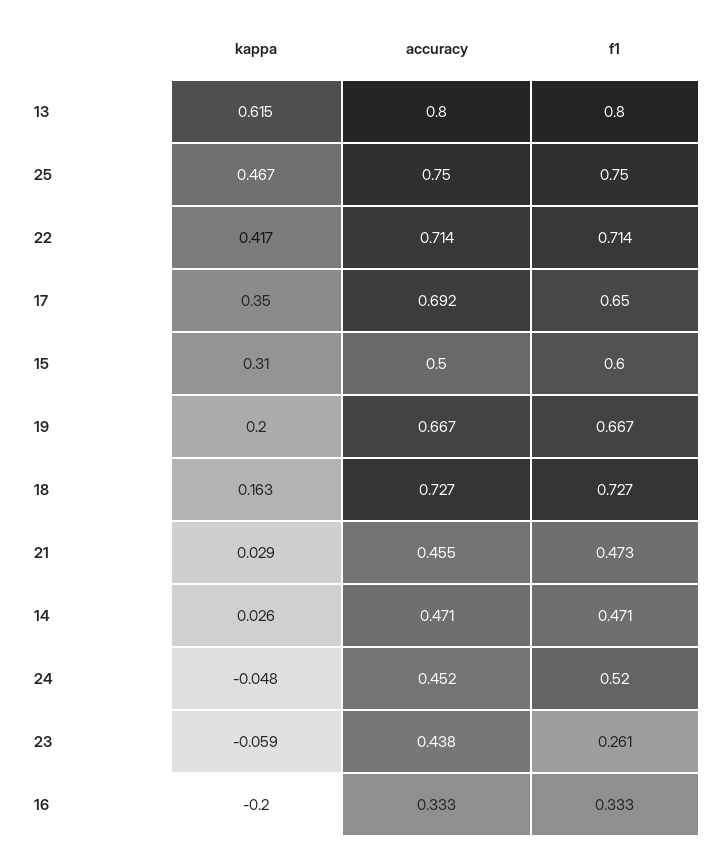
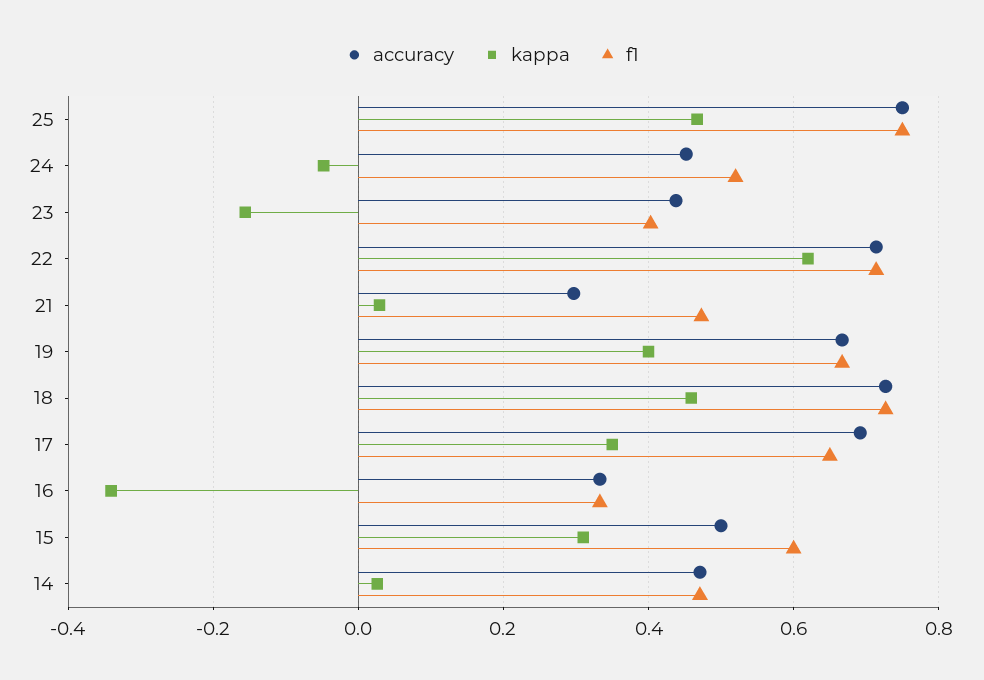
  {
    "kappa": {
-     "13": 0.615,
      "25": 0.467,
-     "22": 0.417,
+     "22": 0.62,
      "17": 0.35,
      "15": 0.31,
-     "19": 0.2,
+     "19": 0.4,
-     "18": 0.163,
+     "18": 0.46,
      "21": 0.029,
      "14": 0.026,
      "24": -0.048,
-     "23": -0.059,
+     "23": -0.16,
-     "16": -0.2
+     "16": -0.34
    },
    "accuracy": {
-     "13": 0.8,
      "25": 0.75,
      "22": 0.714,
      "17": 0.692,
      "15": 0.5,
      "19": 0.667,
      "18": 0.727,
-     "21": 0.455,
+     "21": 0.3,
      "14": 0.471,
      "24": 0.452,
      "23": 0.438,
      "16": 0.333
    },
    "f1": {
-     "13": 0.8,
      "25": 0.75,
      "22": 0.714,
      "17": 0.65,
      "15": 0.6,
      "19": 0.667,
      "18": 0.727,
      "21": 0.473,
      "14": 0.471,
      "24": 0.52,
-     "23": 0.261,
+     "23": 0.4,
      "16": 0.333
    }
  }

